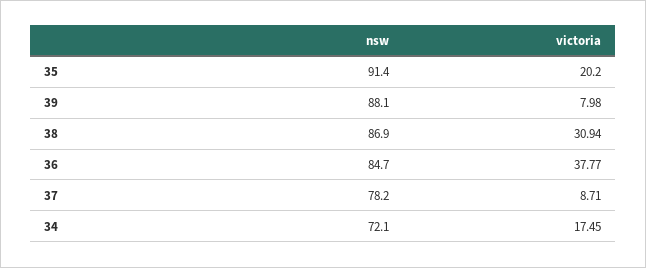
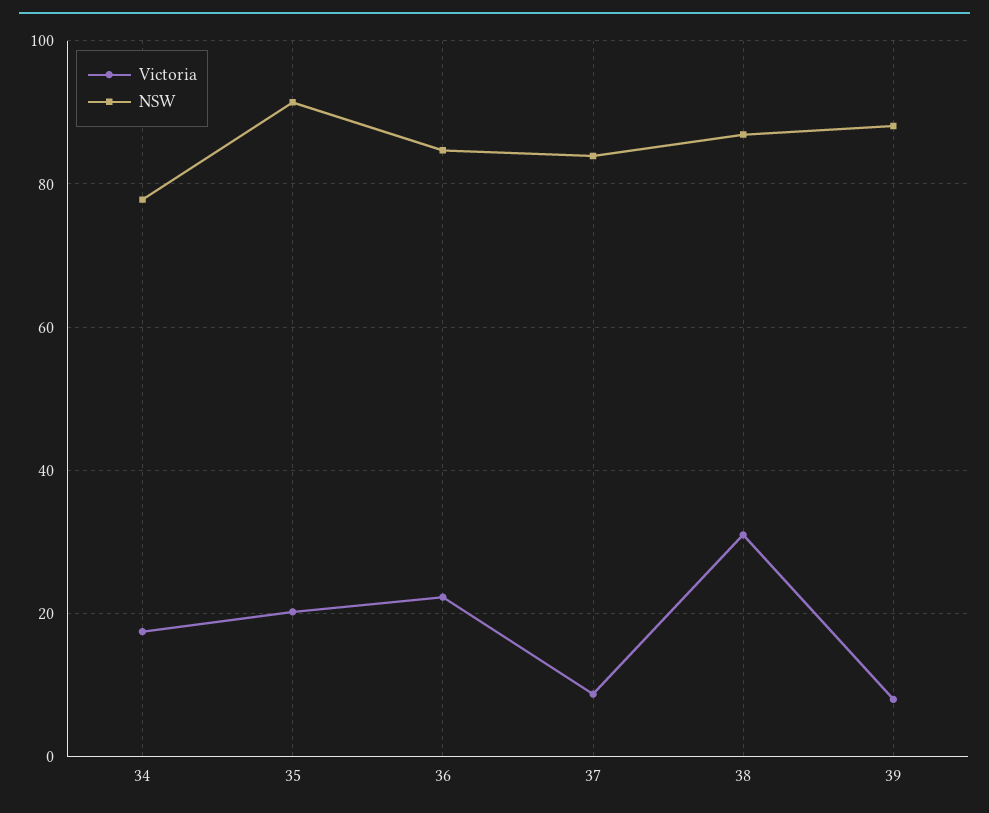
  {
    "nsw": {
      "35": 91.4,
      "39": 88.1,
      "38": 86.9,
      "36": 84.7,
-     "37": 78.2,
+     "37": 84,
-     "34": 72.1
+     "34": 78
    },
    "victoria": {
      "35": 20.2,
      "39": 7.98,
      "38": 30.94,
-     "36": 37.77,
+     "36": 22,
      "37": 8.71,
      "34": 17.45
    }
  }

